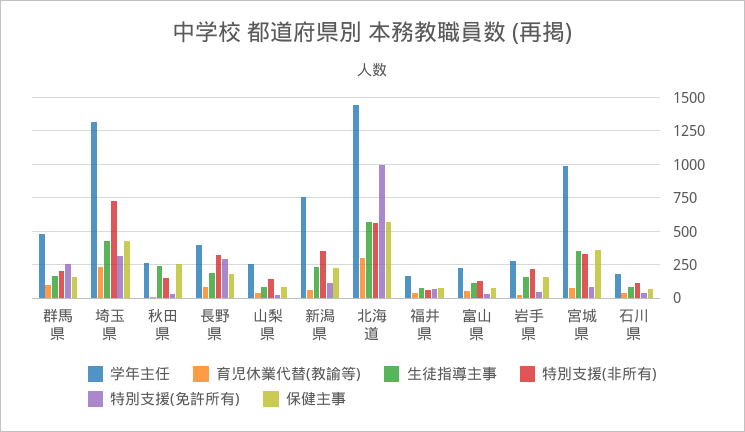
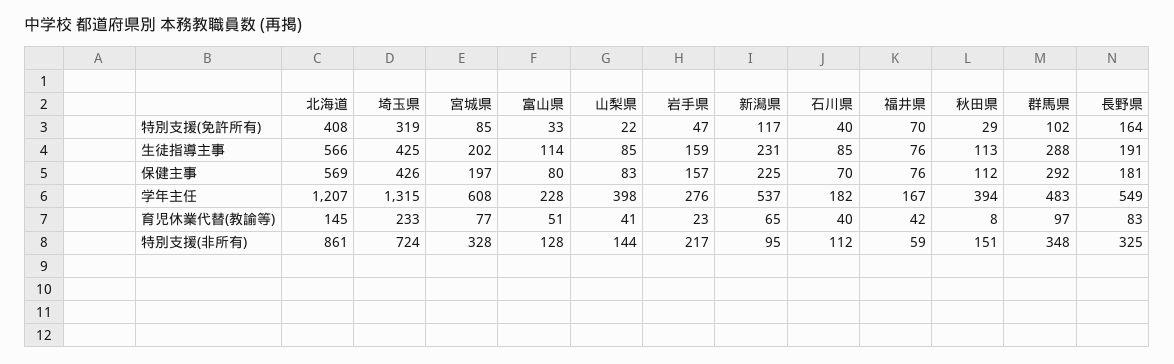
  {
    "学年主任": {
      "群馬県": 483,
      "埼玉県": 1315,
-     "秋田県": 250,
+     "秋田県": 394,
-     "長野県": 400,
+     "長野県": 549,
-     "山梨県": 250,
+     "山梨県": 398,
-     "新潟県": 750,
+     "新潟県": 537,
-     "北海道": 1450,
+     "北海道": 1207,
      "福井県": 167,
      "富山県": 228,
      "岩手県": 276,
-     "宮城県": 1000,
+     "宮城県": 608,
      "石川県": 182
    },
    "育児休業代替(教諭等)": {
      "群馬県": 97,
      "埼玉県": 233,
      "秋田県": 8,
      "長野県": 83,
      "山梨県": 41,
      "新潟県": 65,
-     "北海道": 300,
+     "北海道": 145,
      "福井県": 42,
      "富山県": 51,
      "岩手県": 23,
      "宮城県": 77,
      "石川県": 40
    },
    "生徒指導主事": {
-     "群馬県": 150,
+     "群馬県": 288,
      "埼玉県": 425,
-     "秋田県": 250,
+     "秋田県": 113,
      "長野県": 191,
      "山梨県": 85,
      "新潟県": 231,
      "北海道": 566,
      "福井県": 76,
      "富山県": 114,
      "岩手県": 159,
-     "宮城県": 350,
+     "宮城県": 202,
      "石川県": 85
    },
    "特別支援(非所有)": {
-     "群馬県": 200,
+     "群馬県": 348,
      "埼玉県": 724,
      "秋田県": 151,
      "長野県": 325,
      "山梨県": 144,
-     "新潟県": 350,
+     "新潟県": 95,
-     "北海道": 550,
+     "北海道": 861,
      "福井県": 59,
      "富山県": 128,
      "岩手県": 217,
      "宮城県": 328,
      "石川県": 112
    },
    "特別支援(免許所有)": {
-     "群馬県": 250,
+     "群馬県": 102,
      "埼玉県": 319,
      "秋田県": 29,
-     "長野県": 300,
+     "長野県": 164,
      "山梨県": 22,
      "新潟県": 117,
-     "北海道": 1000,
+     "北海道": 408,
      "福井県": 70,
      "富山県": 33,
      "岩手県": 47,
      "宮城県": 85,
      "石川県": 40
    },
    "保健主事": {
-     "群馬県": 150,
+     "群馬県": 292,
      "埼玉県": 426,
-     "秋田県": 250,
+     "秋田県": 112,
      "長野県": 181,
      "山梨県": 83,
      "新潟県": 225,
      "北海道": 569,
      "福井県": 76,
      "富山県": 80,
      "岩手県": 157,
-     "宮城県": 350,
+     "宮城県": 197,
      "石川県": 70
    }
  }

